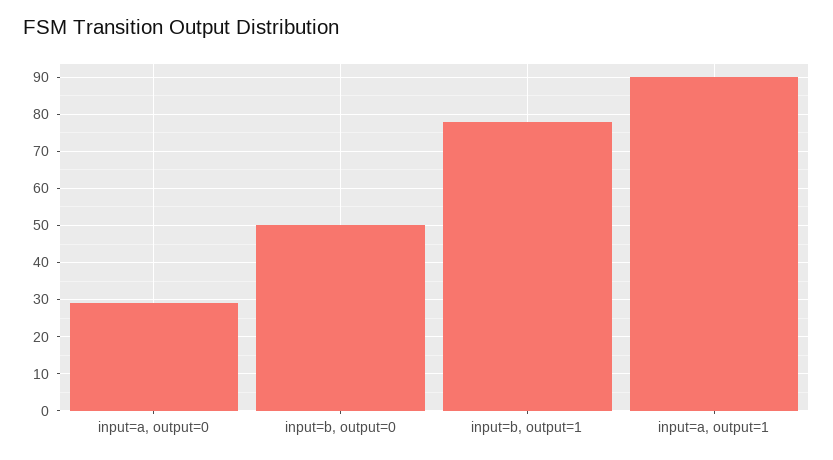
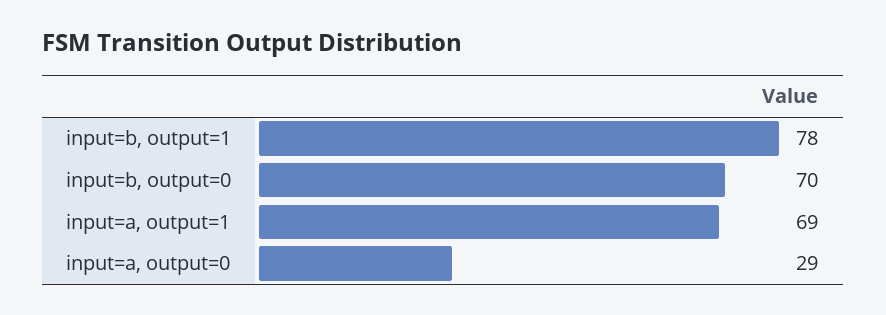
  {
    "input=a, output=0": 29,
-   "input=b, output=0": 50,
+   "input=b, output=0": 70,
    "input=b, output=1": 78,
-   "input=a, output=1": 90
+   "input=a, output=1": 69
  }

